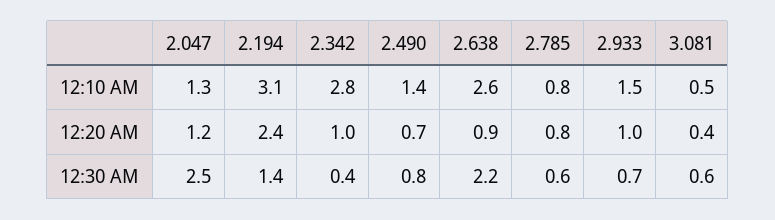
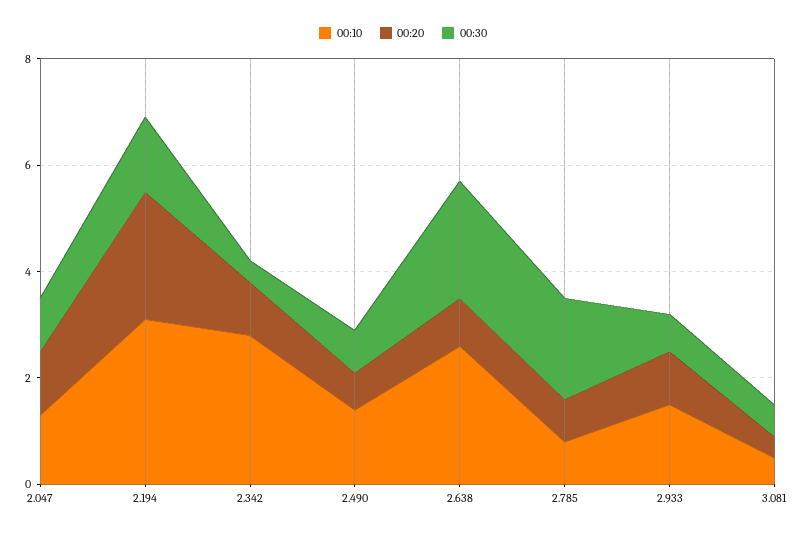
  {
    "12:10 AM": {
      "2.047": 1.3,
      "2.194": 3.1,
      "2.342": 2.8,
      "2.490": 1.4,
      "2.638": 2.6,
      "2.785": 0.8,
      "2.933": 1.5,
      "3.081": 0.5
    },
    "12:20 AM": {
      "2.047": 1.2,
      "2.194": 2.4,
      "2.342": 1,
      "2.490": 0.7,
      "2.638": 0.9,
      "2.785": 0.8,
      "2.933": 1,
      "3.081": 0.4
    },
    "12:30 AM": {
-     "2.047": 2.5,
+     "2.047": 1,
      "2.194": 1.4,
      "2.342": 0.4,
      "2.490": 0.8,
      "2.638": 2.2,
-     "2.785": 0.6,
+     "2.785": 2,
      "2.933": 0.7,
      "3.081": 0.6
    }
  }

